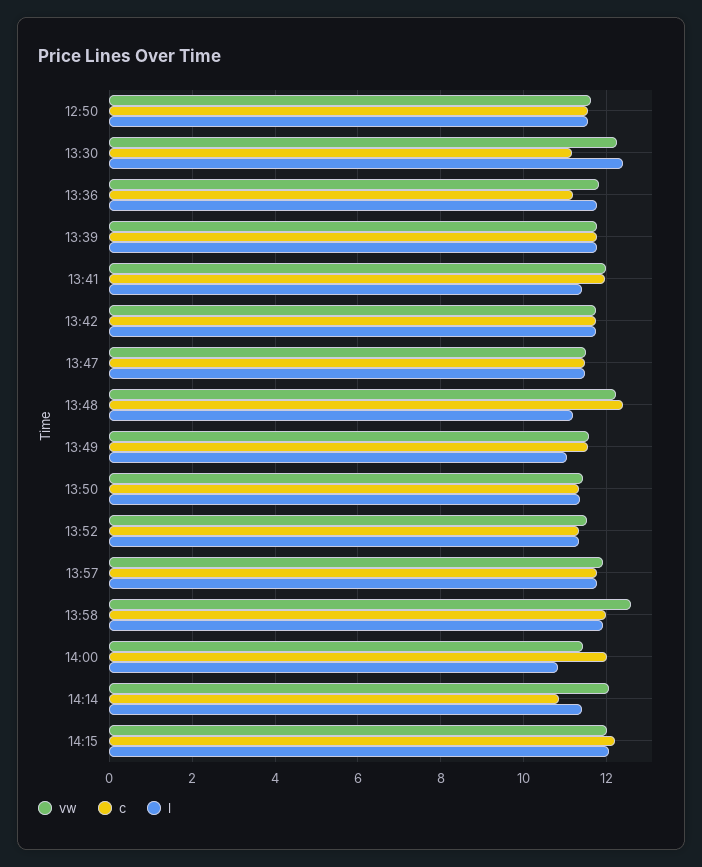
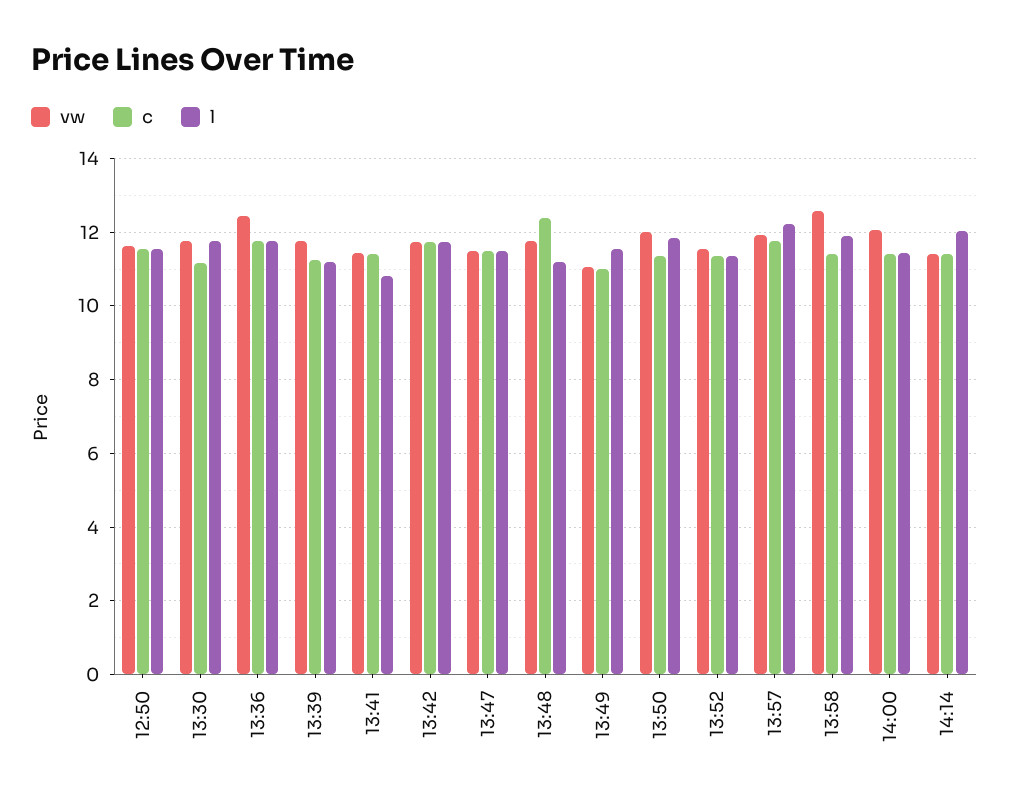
  {
    "vw": {
      "12:50": 11.6,
-     "13:30": 12.2,
+     "13:30": 11.8,
-     "13:36": 11.8,
+     "13:36": 12.4,
      "13:39": 11.8,
-     "13:41": 12,
+     "13:41": 11.4,
      "13:42": 11.8,
      "13:47": 11.4,
-     "13:48": 12.2,
+     "13:48": 11.8,
-     "13:49": 11.6,
+     "13:49": 11,
-     "13:50": 11.4,
+     "13:50": 12,
      "13:52": 11.6,
      "13:57": 12,
      "13:58": 12.6,
-     "14:00": 11.4,
+     "14:00": 12,
-     "14:14": 12,
+     "14:14": 11.4
-     "14:15": 12
    },
    "c": {
      "12:50": 11.6,
      "13:30": 11.2,
-     "13:36": 11.2,
+     "13:36": 11.8,
-     "13:39": 11.8,
+     "13:39": 11.2,
-     "13:41": 12,
+     "13:41": 11.4,
      "13:42": 11.8,
      "13:47": 11.4,
      "13:48": 12.4,
-     "13:49": 11.6,
+     "13:49": 11,
      "13:50": 11.4,
      "13:52": 11.4,
      "13:57": 11.8,
-     "13:58": 12,
+     "13:58": 11.4,
-     "14:00": 12,
+     "14:00": 11.4,
-     "14:14": 10.8,
+     "14:14": 11.4
-     "14:15": 12.2
    },
    "l": {
      "12:50": 11.6,
-     "13:30": 12.4,
+     "13:30": 11.8,
      "13:36": 11.8,
-     "13:39": 11.8,
+     "13:39": 11.2,
-     "13:41": 11.4,
+     "13:41": 10.8,
      "13:42": 11.8,
      "13:47": 11.4,
      "13:48": 11.2,
-     "13:49": 11,
+     "13:49": 11.6,
-     "13:50": 11.4,
+     "13:50": 11.8,
      "13:52": 11.4,
-     "13:57": 11.8,
+     "13:57": 12.2,
      "13:58": 12,
-     "14:00": 10.8,
+     "14:00": 11.4,
-     "14:14": 11.4,
+     "14:14": 12
-     "14:15": 12
    }
  }

